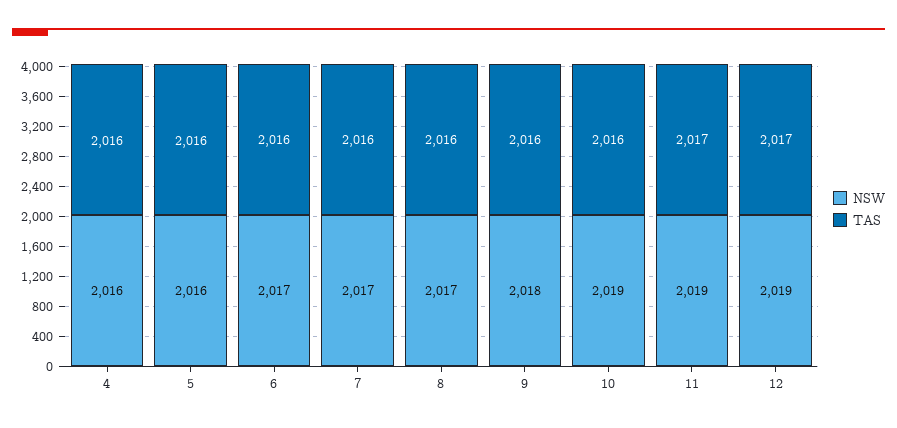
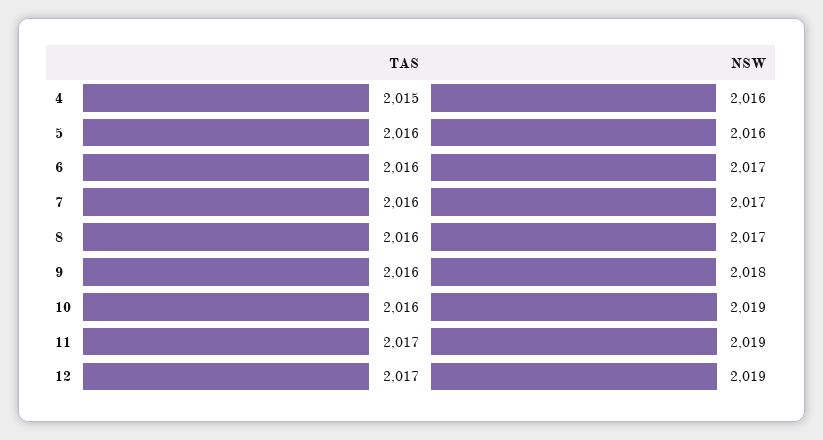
  {
    "NSW": {
      "4": 2016,
      "5": 2016,
      "6": 2017,
      "7": 2017,
      "8": 2017,
      "9": 2018,
      "10": 2019,
      "11": 2019,
      "12": 2019
    },
    "TAS": {
-     "4": 2016,
+     "4": 2015,
      "5": 2016,
      "6": 2016,
      "7": 2016,
      "8": 2016,
      "9": 2016,
      "10": 2016,
      "11": 2017,
      "12": 2017
    }
  }

